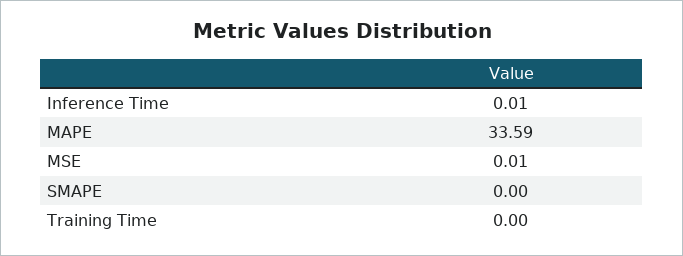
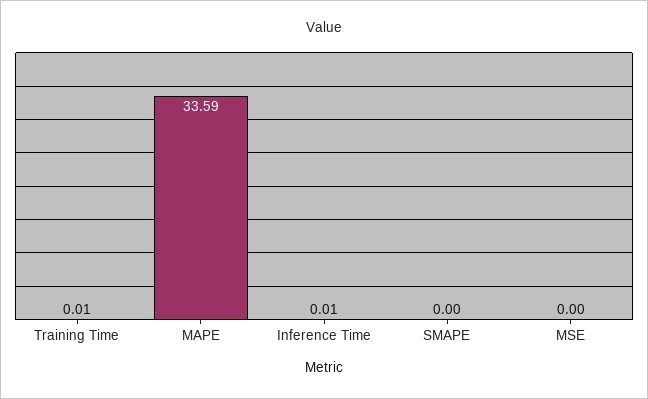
  {
    "Inference Time": 0.01,
    "MAPE": 33.59,
-   "MSE": 0.01,
+   "MSE": 0,
    "SMAPE": 0,
-   "Training Time": 0
+   "Training Time": 0.01
  }

